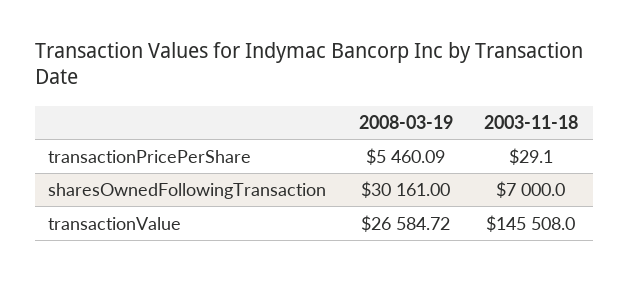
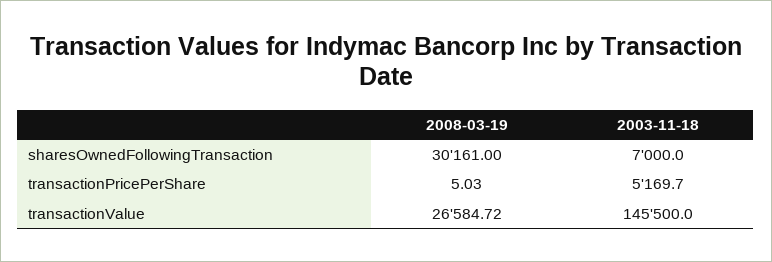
  {
    "2008-03-19": {
-     "transactionPricePerShare": 5460.09,
+     "transactionPricePerShare": 5.03,
      "sharesOwnedFollowingTransaction": 30161,
      "transactionValue": 26584.72
    },
    "2003-11-18": {
-     "transactionPricePerShare": 29.1,
+     "transactionPricePerShare": 5169.7,
      "sharesOwnedFollowingTransaction": 7000,
-     "transactionValue": 145508
+     "transactionValue": 145500
    }
  }

